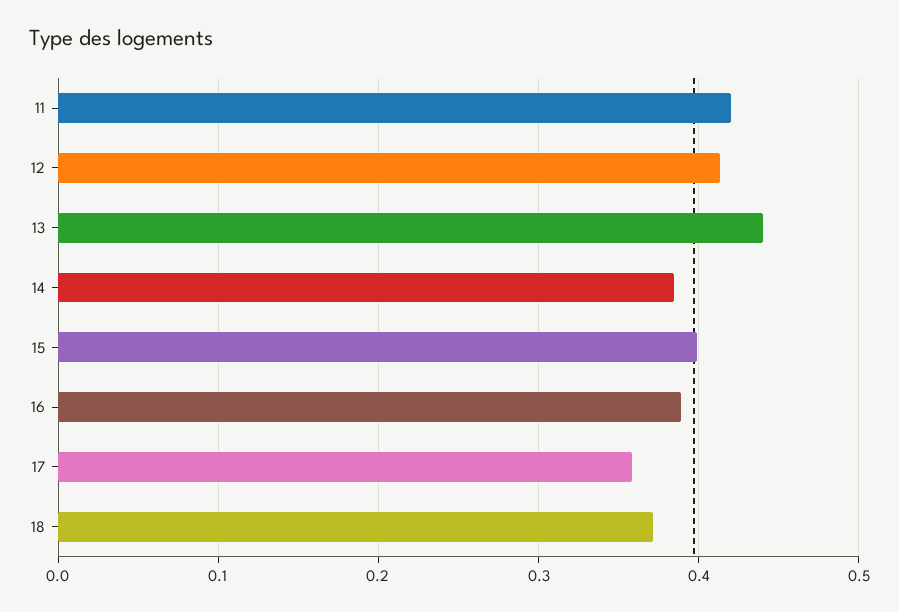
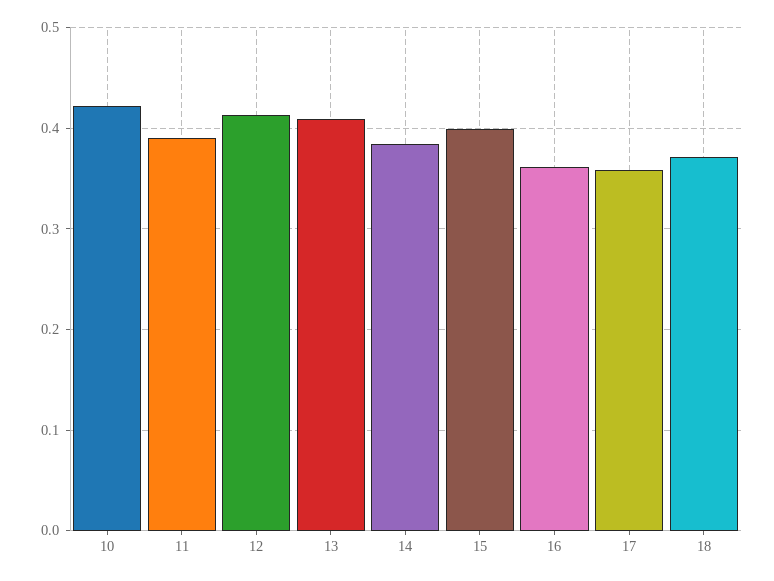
  {
-   "11": 0.42,
+   "11": 0.39,
    "12": 0.41,
-   "13": 0.44,
+   "13": 0.41,
    "14": 0.38,
    "15": 0.4,
-   "16": 0.39,
+   "16": 0.36,
    "17": 0.36,
-   "18": 0.37
+   "18": 0.37,
+   "10": 0.42
  }

